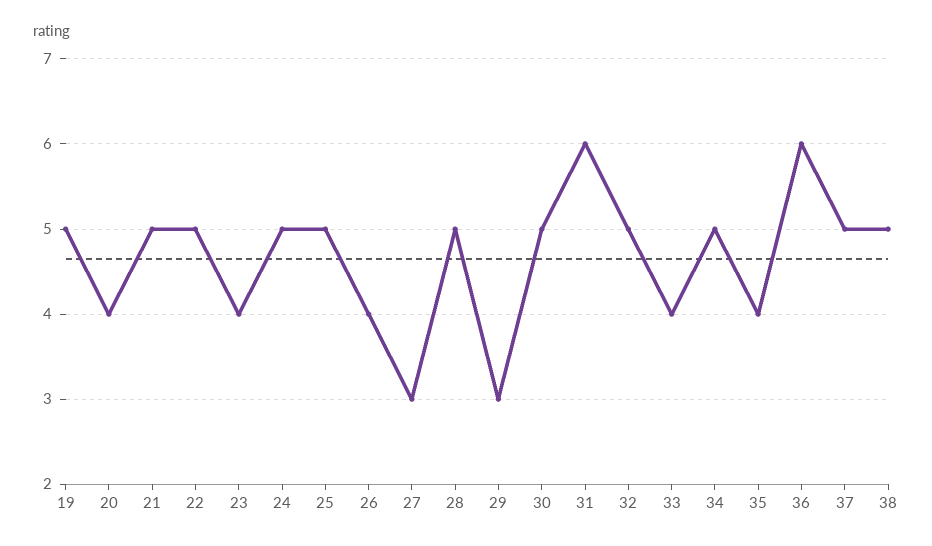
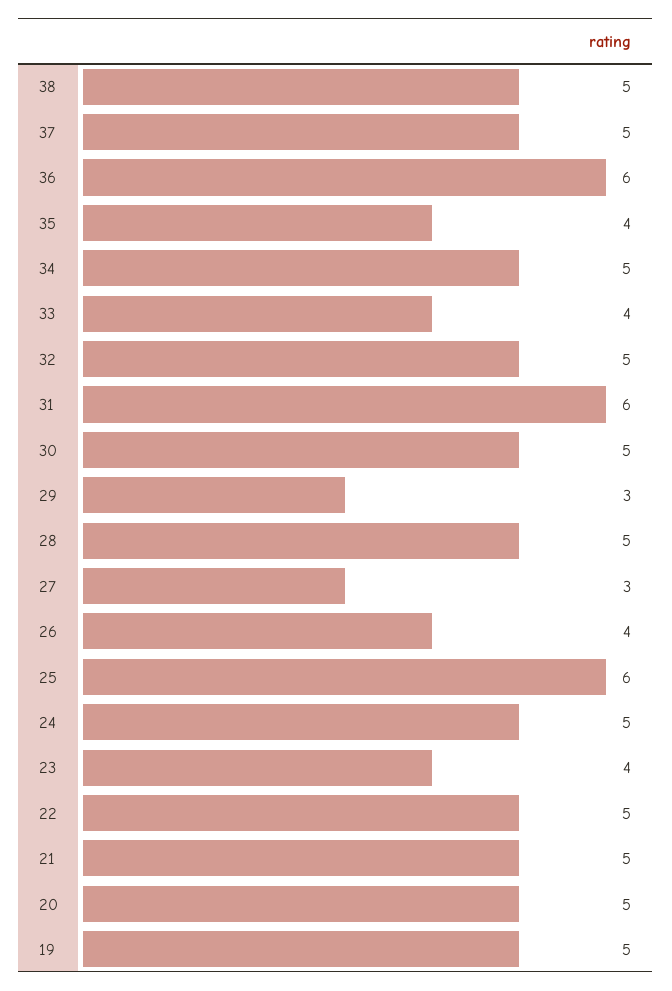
  {
    "19": 5,
-   "20": 4,
+   "20": 5,
    "21": 5,
    "22": 5,
    "23": 4,
    "24": 5,
-   "25": 5,
+   "25": 6,
    "26": 4,
    "27": 3,
    "28": 5,
    "29": 3,
    "30": 5,
    "31": 6,
    "32": 5,
    "33": 4,
    "34": 5,
    "35": 4,
    "36": 6,
    "37": 5,
    "38": 5
  }

